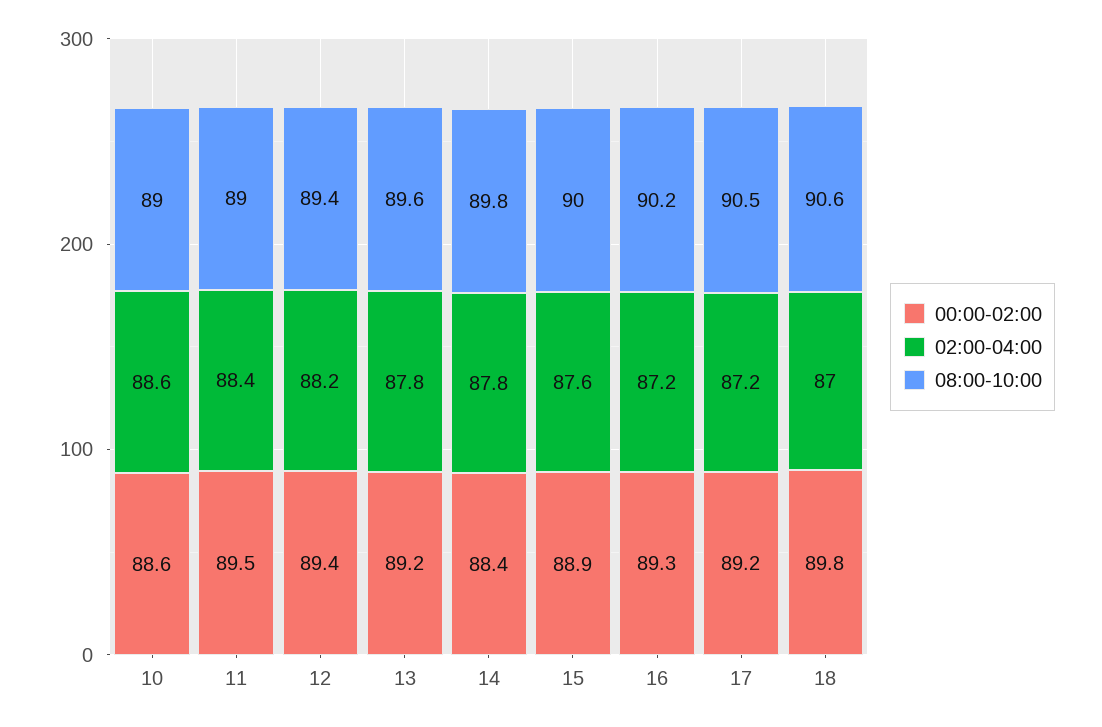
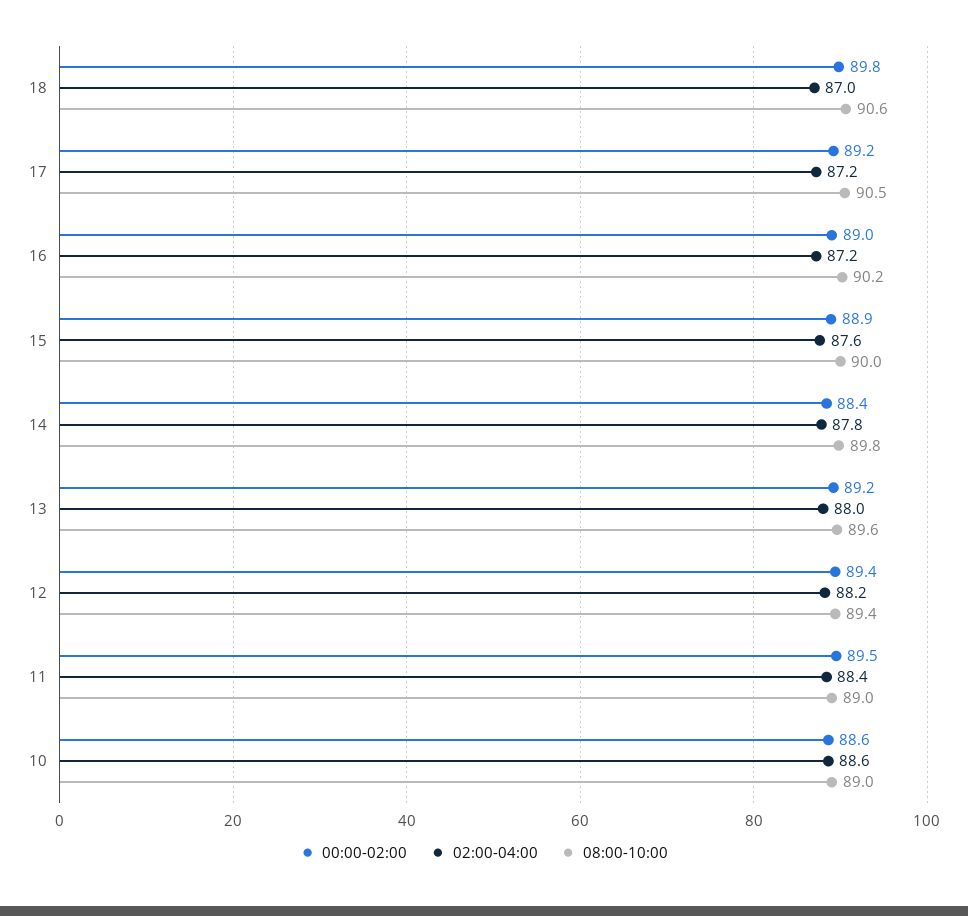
  {
    "00:00-02:00": {
      "10": 88.6,
      "11": 89.5,
      "12": 89.4,
      "13": 89.2,
      "14": 88.4,
      "15": 88.9,
-     "16": 89.3,
+     "16": 89,
      "17": 89.2,
      "18": 89.8
    },
    "02:00-04:00": {
      "10": 88.6,
      "11": 88.4,
      "12": 88.2,
-     "13": 87.8,
+     "13": 88,
      "14": 87.8,
      "15": 87.6,
      "16": 87.2,
      "17": 87.2,
      "18": 87
    },
    "08:00-10:00": {
      "10": 89,
      "11": 89,
      "12": 89.4,
      "13": 89.6,
      "14": 89.8,
      "15": 90,
      "16": 90.2,
      "17": 90.5,
      "18": 90.6
    }
  }

